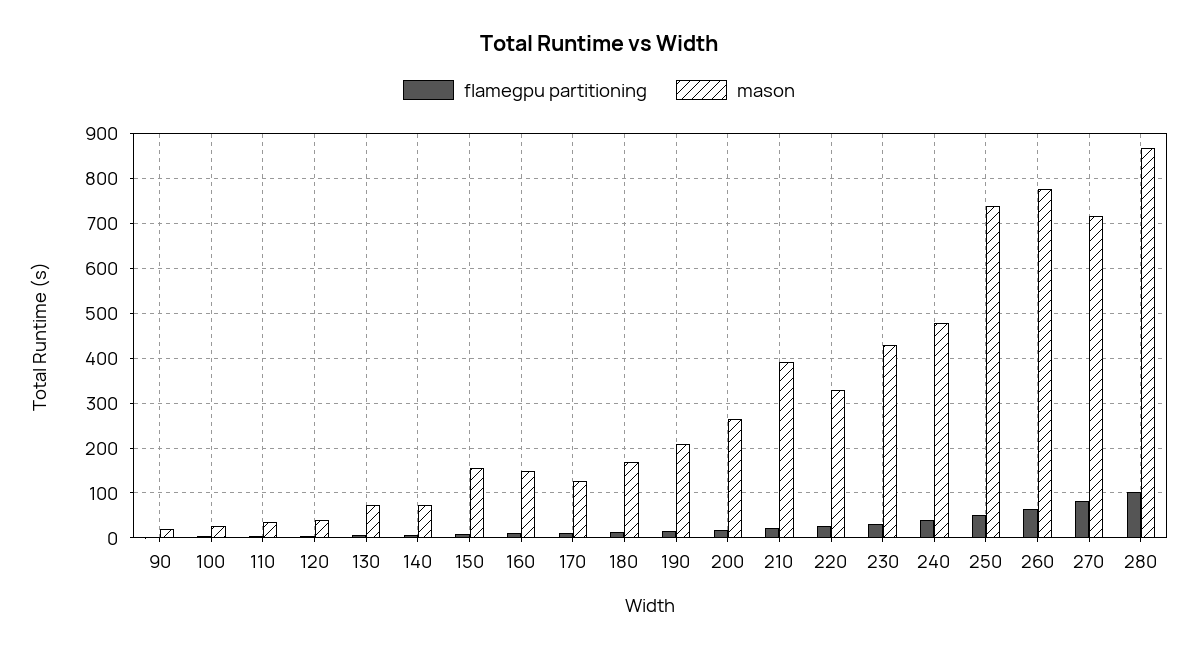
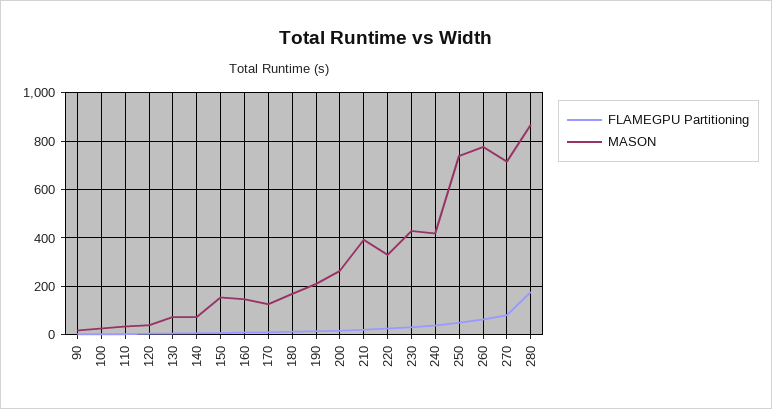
  {
    "flamegpu partitioning": {
      "90": 0,
      "100": 0,
      "110": 0,
      "120": 0,
      "130": 0,
      "140": 0,
      "150": 0,
      "160": 0,
      "170": 20,
      "180": 20,
      "190": 20,
      "200": 20,
      "210": 20,
      "220": 20,
      "230": 40,
      "240": 40,
      "250": 60,
      "260": 60,
      "270": 80,
-     "280": 100
+     "280": 175
    },
    "mason": {
      "90": 20,
      "100": 20,
      "110": 40,
      "120": 40,
      "130": 80,
      "140": 80,
      "150": 160,
      "160": 140,
      "170": 120,
      "180": 160,
      "190": 220,
      "200": 260,
      "210": 400,
      "220": 340,
      "230": 420,
-     "240": 480,
+     "240": 425,
      "250": 740,
      "260": 780,
      "270": 720,
      "280": 860
    }
  }

